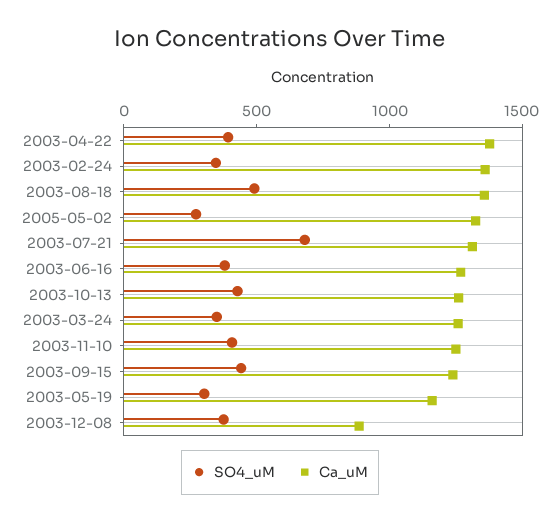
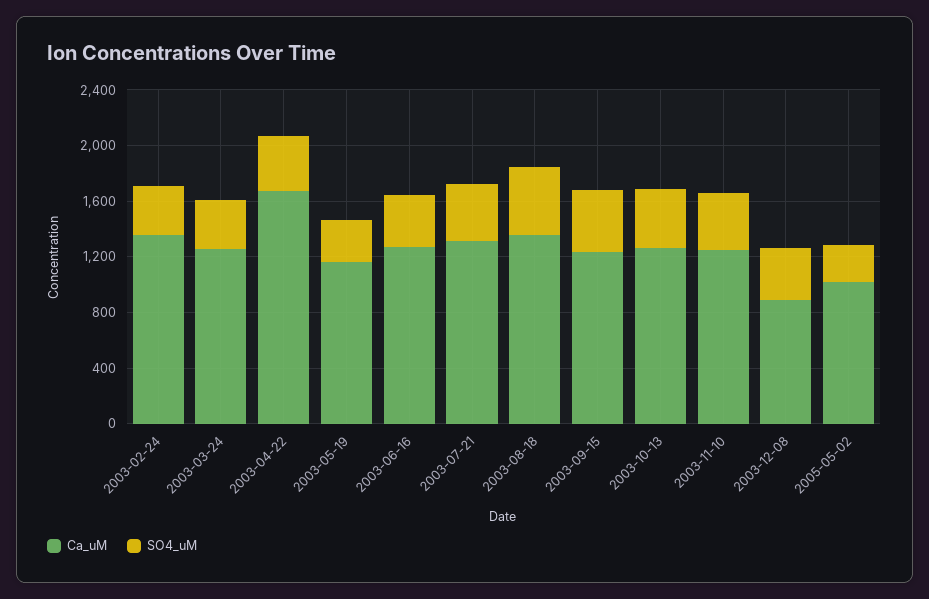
  {
    "SO4_uM": {
      "2003-04-22": 400,
      "2003-02-24": 300,
      "2003-08-18": 500,
      "2005-05-02": 300,
-     "2003-07-21": 700,
+     "2003-07-21": 400,
      "2003-06-16": 400,
      "2003-10-13": 400,
      "2003-03-24": 300,
      "2003-11-10": 400,
      "2003-09-15": 400,
      "2003-05-19": 300,
      "2003-12-08": 400
    },
    "Ca_uM": {
-     "2003-04-22": 1400,
+     "2003-04-22": 1700,
      "2003-02-24": 1400,
      "2003-08-18": 1400,
-     "2005-05-02": 1300,
+     "2005-05-02": 1000,
      "2003-07-21": 1300,
      "2003-06-16": 1300,
      "2003-10-13": 1300,
      "2003-03-24": 1300,
      "2003-11-10": 1300,
      "2003-09-15": 1200,
      "2003-05-19": 1200,
      "2003-12-08": 900
    }
  }

